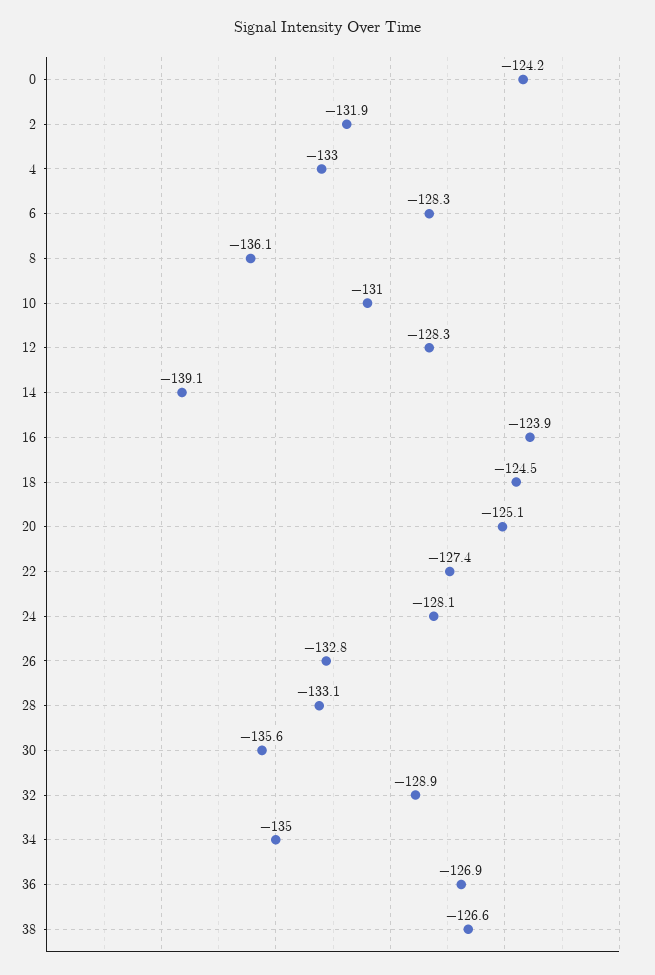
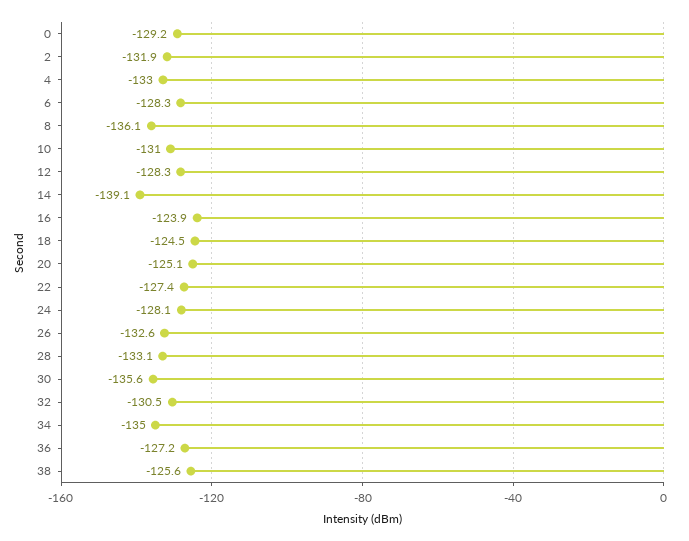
  {
-   "0": -124.2,
+   "0": -129.2,
    "2": -131.9,
    "4": -133,
    "6": -128.3,
    "8": -136.1,
    "10": -131,
    "12": -128.3,
    "14": -139.1,
    "16": -123.9,
    "18": -124.5,
    "20": -125.1,
    "22": -127.4,
    "24": -128.1,
-   "26": -132.8,
+   "26": -132.6,
    "28": -133.1,
    "30": -135.6,
-   "32": -128.9,
+   "32": -130.5,
    "34": -135,
-   "36": -126.9,
+   "36": -127.2,
-   "38": -126.6
+   "38": -125.6
  }

